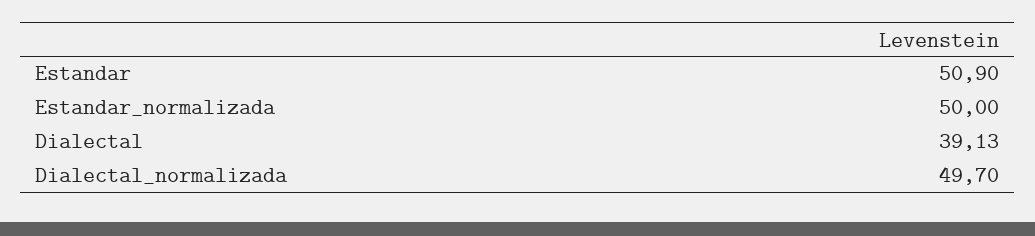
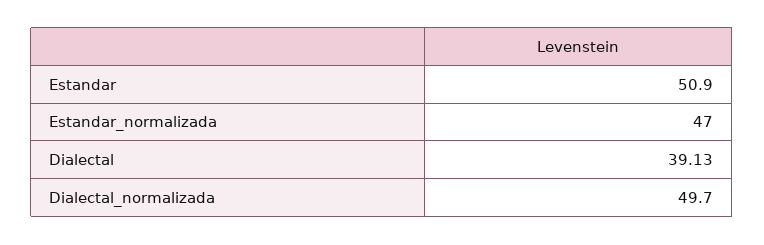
  {
    "Estandar": 50.9,
-   "Estandar_normalizada": 50,
+   "Estandar_normalizada": 47,
    "Dialectal": 39.13,
    "Dialectal_normalizada": 49.7
  }

